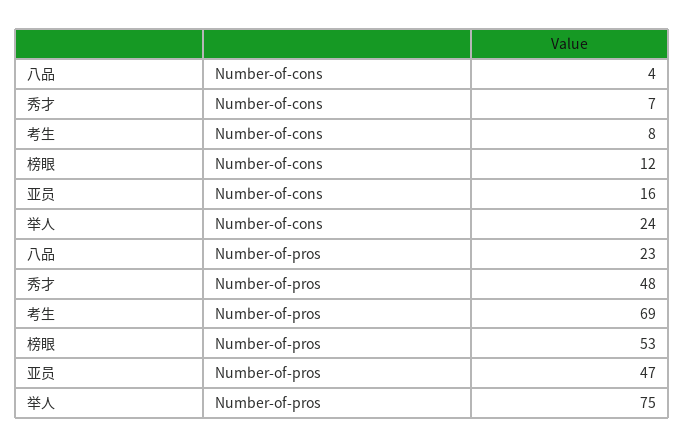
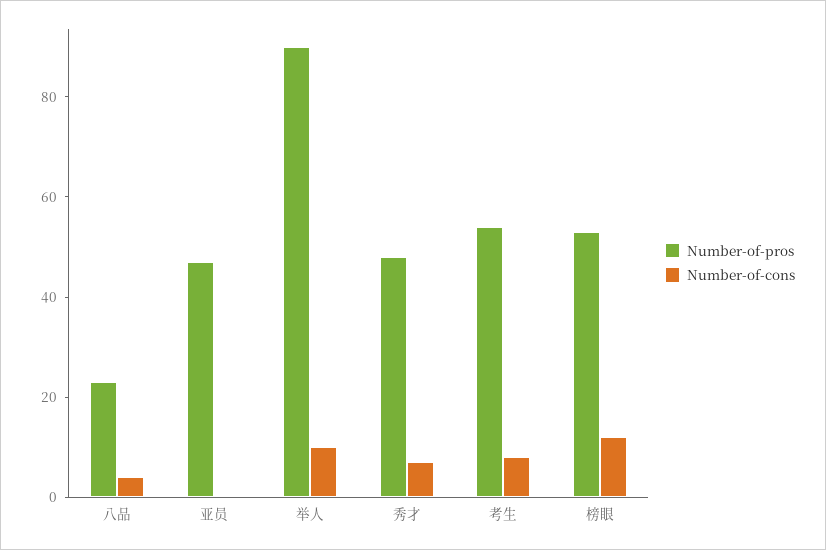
  {
    "Number-of-cons": {
      "八品": 4,
      "秀才": 7,
      "考生": 8,
      "榜眼": 12,
-     "亚员": 16,
+     "亚员": 0,
-     "举人": 24
+     "举人": 10
    },
    "Number-of-pros": {
      "八品": 23,
      "秀才": 48,
-     "考生": 69,
+     "考生": 55,
      "榜眼": 53,
      "亚员": 47,
-     "举人": 75
+     "举人": 90
    }
  }

